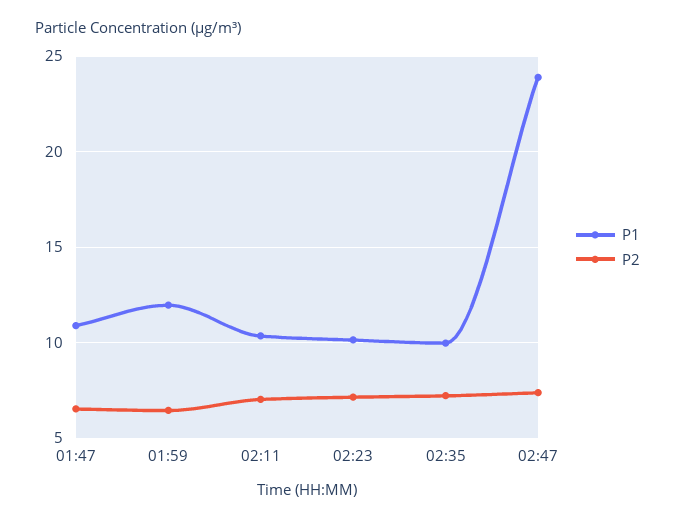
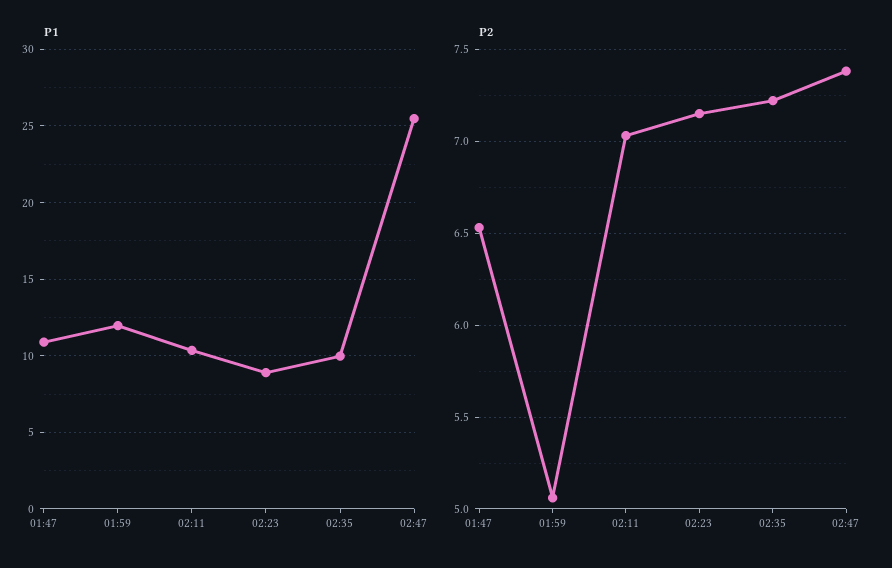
  {
    "P1": {
      "01:47": 11,
      "01:59": 12,
      "02:11": 10.5,
-     "02:23": 10,
+     "02:23": 9,
      "02:35": 10,
-     "02:47": 24
+     "02:47": 25.5
    },
    "P2": {
      "01:47": 6.55,
-     "01:59": 6.5,
+     "01:59": 5.05,
      "02:11": 7.05,
      "02:23": 7.15,
      "02:35": 7.2,
      "02:47": 7.4
    }
  }

